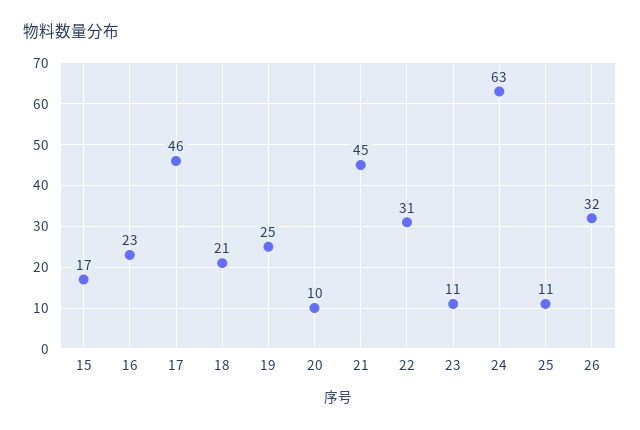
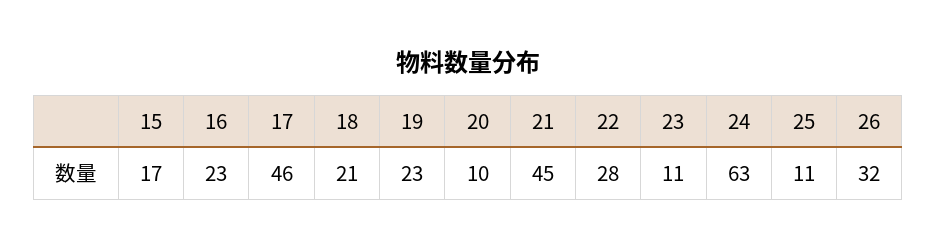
  {
    "15": 17,
    "16": 23,
    "17": 46,
    "18": 21,
-   "19": 25,
+   "19": 23,
    "20": 10,
    "21": 45,
-   "22": 31,
+   "22": 28,
    "23": 11,
    "24": 63,
    "25": 11,
    "26": 32
  }

